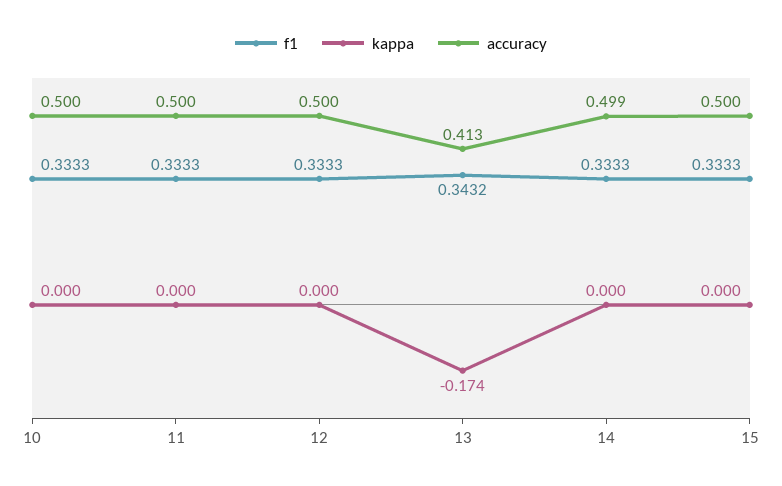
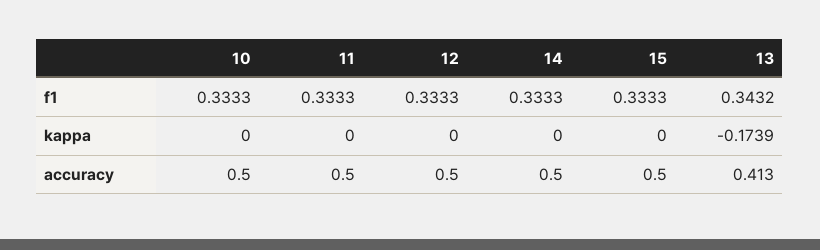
  {
    "f1": {
      "10": 0.3333,
      "11": 0.3333,
      "12": 0.3333,
      "13": 0.3432,
      "14": 0.3333,
      "15": 0.3333
    },
    "kappa": {
      "10": 0,
      "11": 0,
      "12": 0,
      "13": -0.1739,
      "14": 0,
      "15": 0
    },
    "accuracy": {
      "10": 0.5,
      "11": 0.5,
      "12": 0.5,
      "13": 0.413,
-     "14": 0.499,
+     "14": 0.5,
      "15": 0.5
    }
  }

